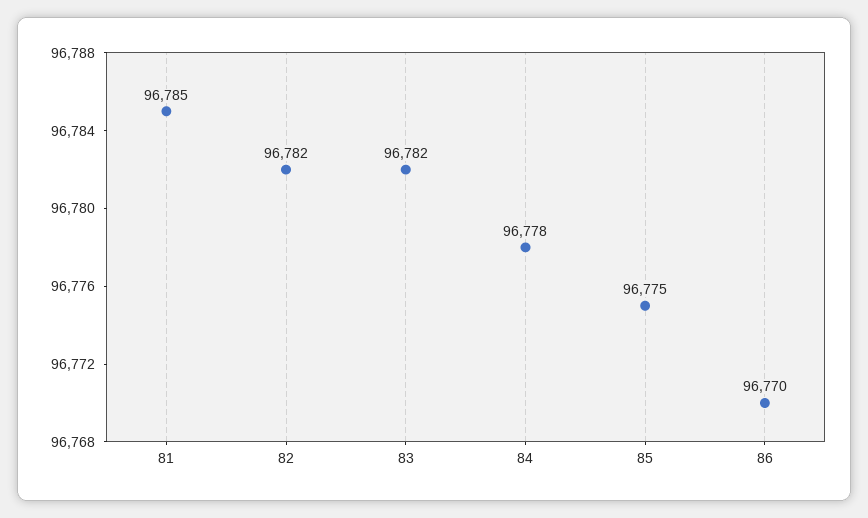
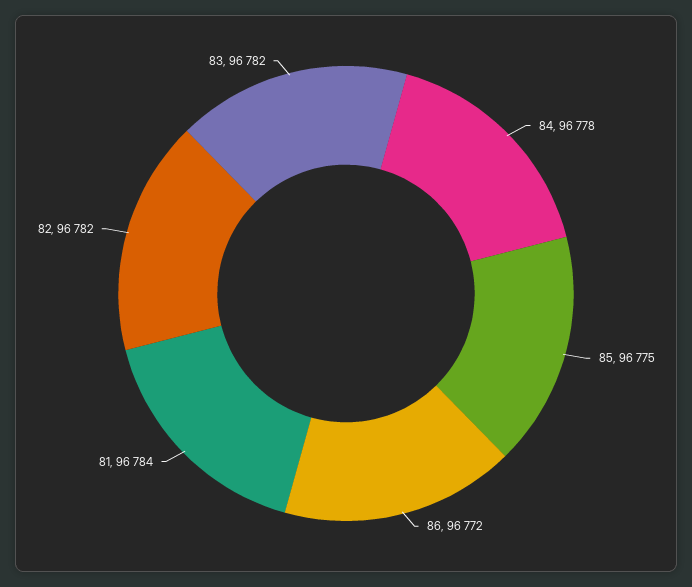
  {
-   "81": 96785,
+   "81": 96784,
    "82": 96782,
    "83": 96782,
    "84": 96778,
    "85": 96775,
-   "86": 96770
+   "86": 96772
  }

